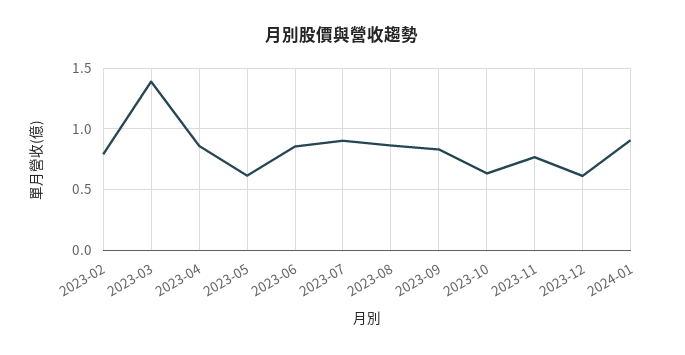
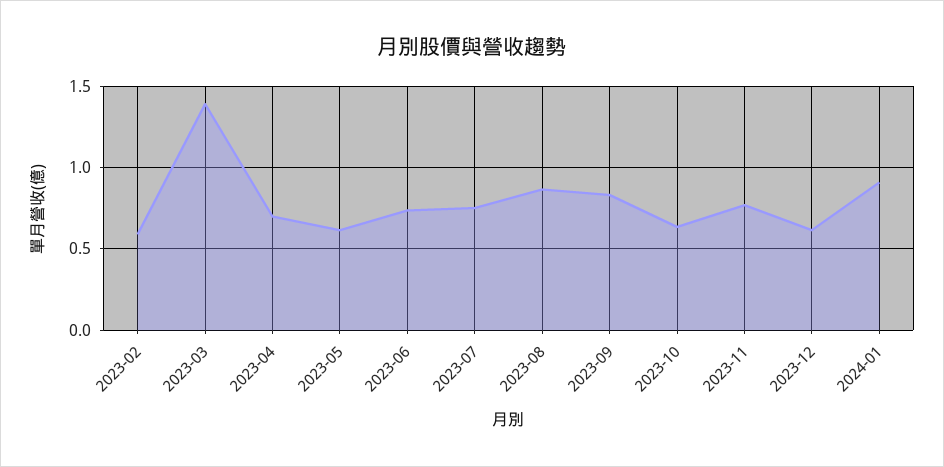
  {
-   "2023-02": 0.8,
+   "2023-02": 0.6,
    "2023-03": 1.4,
-   "2023-04": 0.85,
+   "2023-04": 0.7,
    "2023-05": 0.6,
-   "2023-06": 0.85,
+   "2023-06": 0.75,
-   "2023-07": 0.9,
+   "2023-07": 0.75,
    "2023-08": 0.85,
    "2023-09": 0.85,
    "2023-10": 0.65,
    "2023-11": 0.75,
    "2023-12": 0.6,
    "2024-01": 0.9
  }

